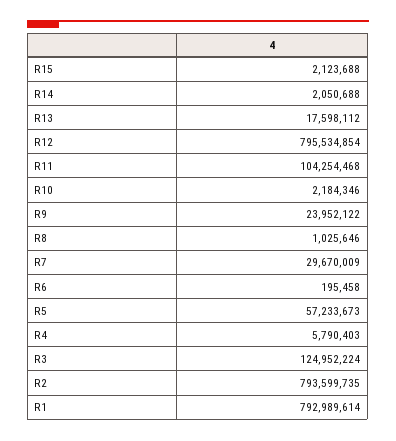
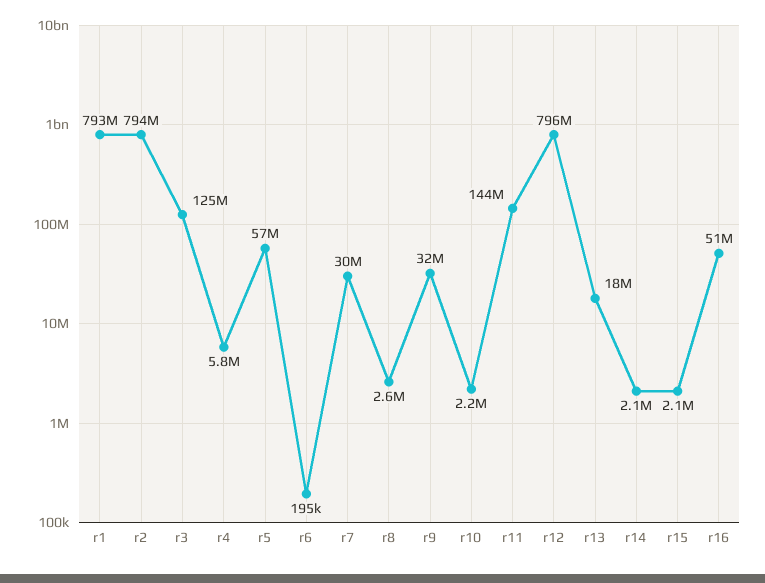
  {
    "R15": 2123688,
    "R14": 2050688,
    "R13": 17598112,
    "R12": 795534854,
-   "R11": 104254468,
+   "R11": 144000000,
    "R10": 2184346,
-   "R9": 23952122,
+   "R9": 32000000,
-   "R8": 1025646,
+   "R8": 2600000,
    "R7": 29670009,
    "R6": 195458,
    "R5": 57233673,
    "R4": 5790403,
    "R3": 124952224,
    "R2": 793599735,
-   "R1": 792989614
+   "R1": 792989614,
+   "r16": 51000000
  }

